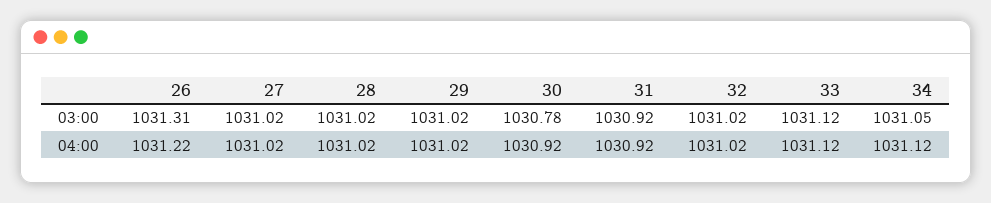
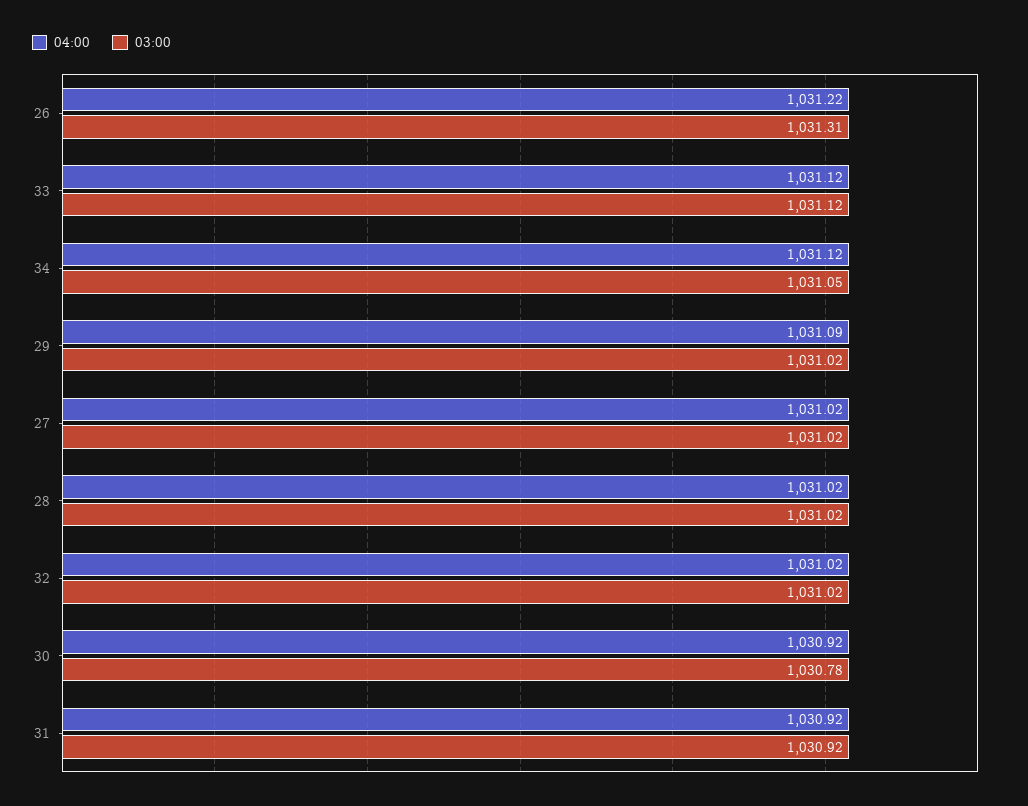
  {
    "03:00": {
      "26": 1031.31,
      "27": 1031.02,
      "28": 1031.02,
      "29": 1031.02,
      "30": 1030.78,
      "31": 1030.92,
      "32": 1031.02,
      "33": 1031.12,
      "34": 1031.05
    },
    "04:00": {
      "26": 1031.22,
      "27": 1031.02,
      "28": 1031.02,
-     "29": 1031.02,
+     "29": 1031.09,
      "30": 1030.92,
      "31": 1030.92,
      "32": 1031.02,
      "33": 1031.12,
      "34": 1031.12
    }
  }

